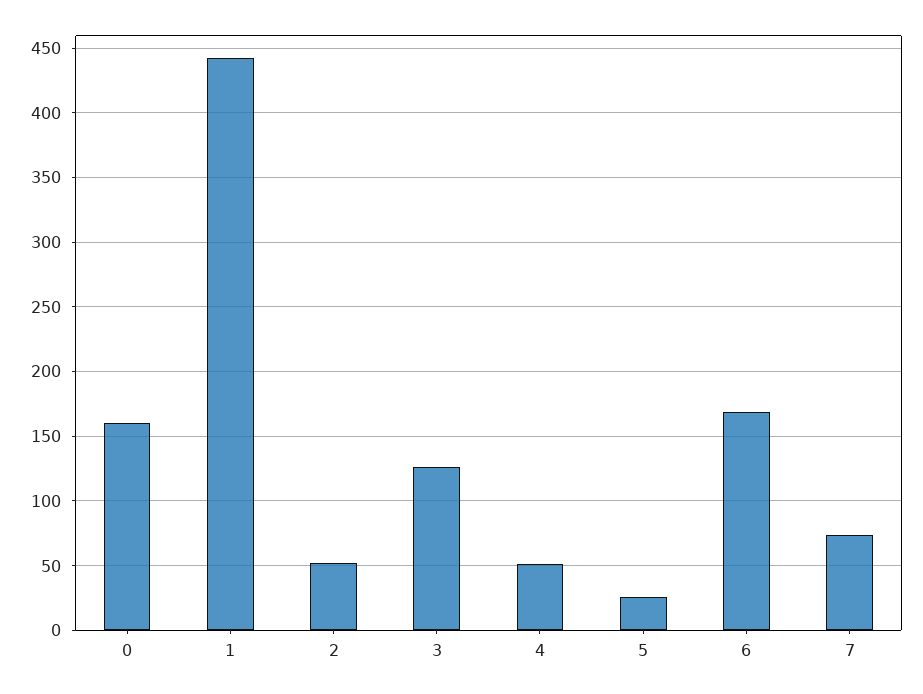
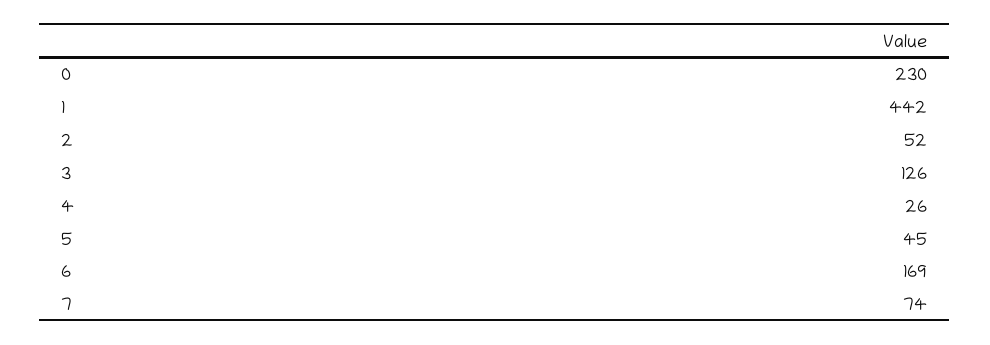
  {
-   "0": 160,
+   "0": 230,
    "1": 442,
    "2": 52,
    "3": 126,
-   "4": 50,
+   "4": 26,
-   "5": 25,
+   "5": 45,
    "6": 169,
    "7": 74
  }

